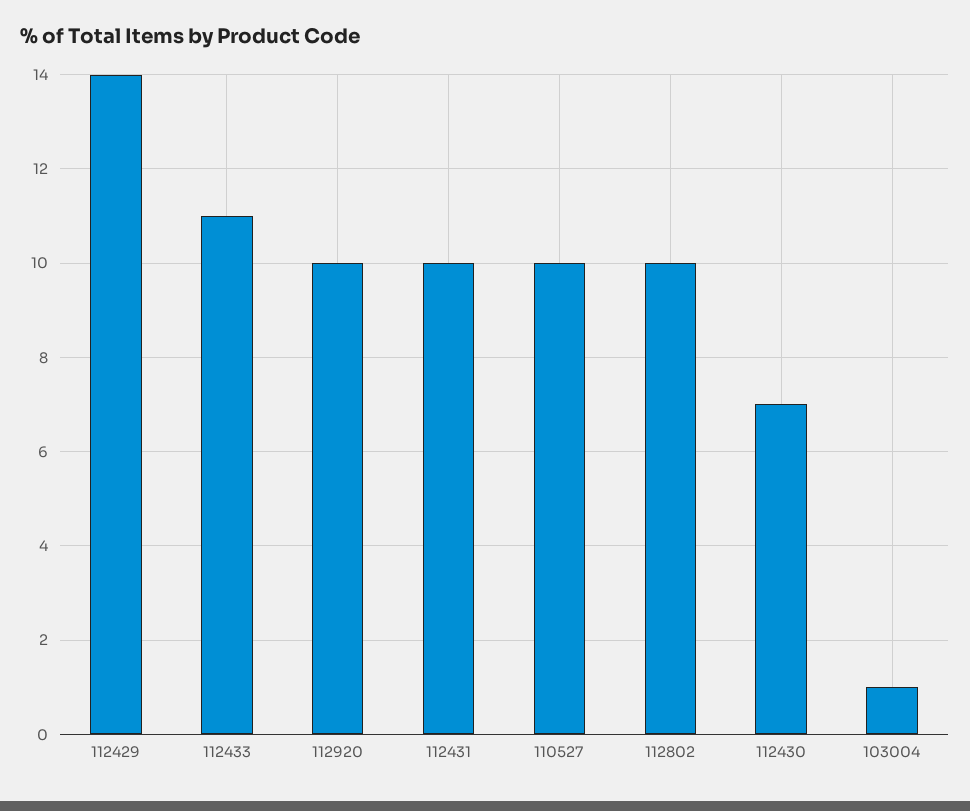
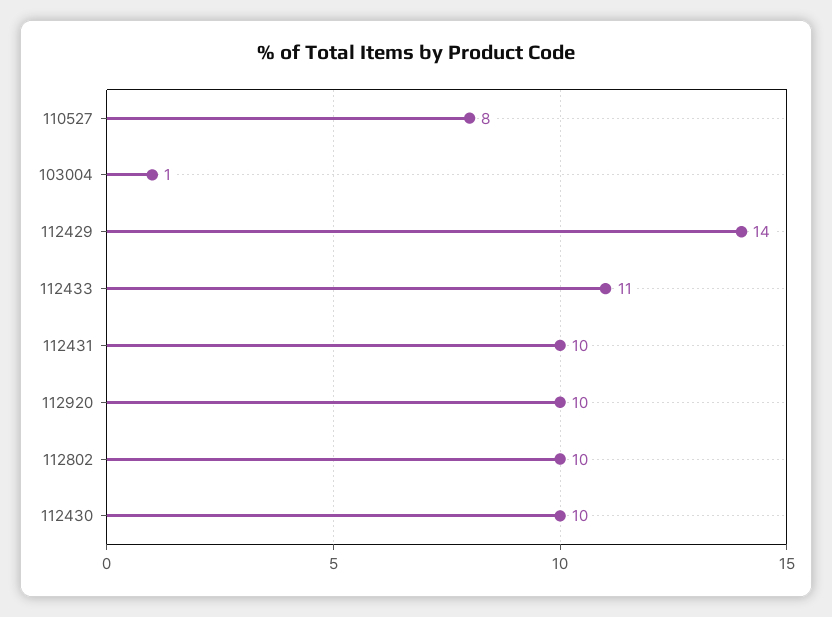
  {
    "112429": 14,
    "112433": 11,
    "112920": 10,
    "112431": 10,
-   "110527": 10,
+   "110527": 8,
    "112802": 10,
-   "112430": 7,
+   "112430": 10,
    "103004": 1
  }

